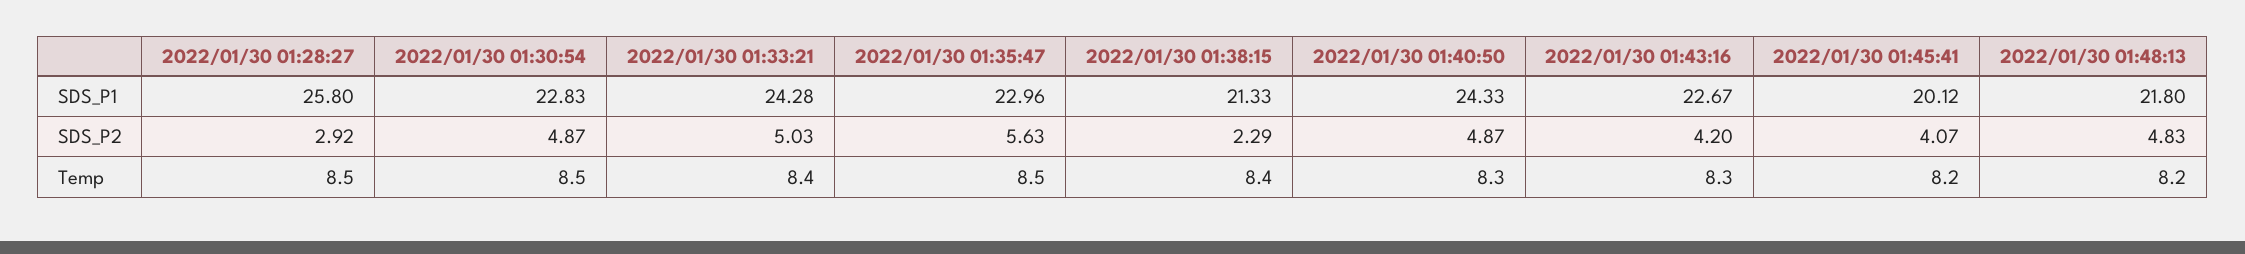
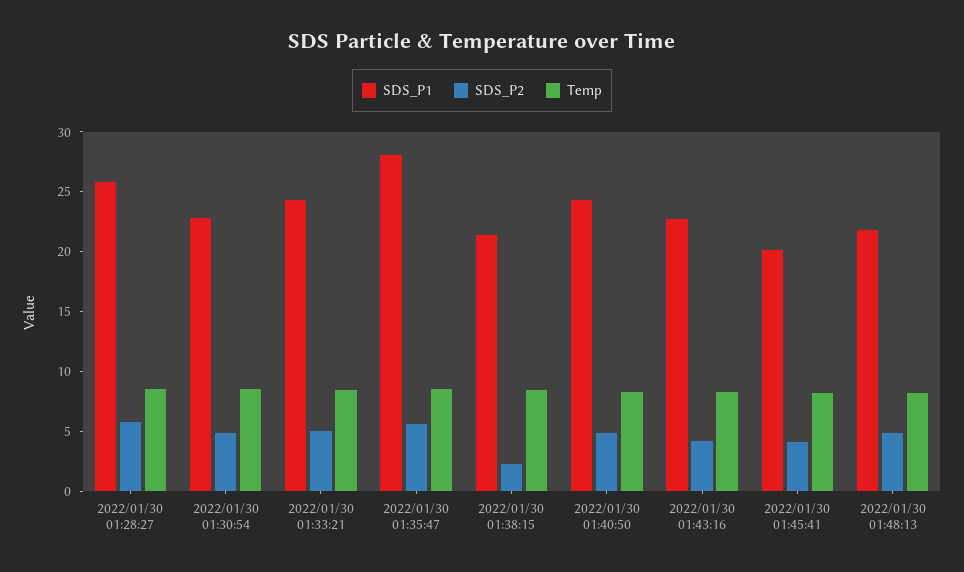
  {
    "SDS_P1": {
      "2022/01/30 01:28:27": 25.8,
      "2022/01/30 01:30:54": 22.83,
      "2022/01/30 01:33:21": 24.28,
-     "2022/01/30 01:35:47": 22.96,
+     "2022/01/30 01:35:47": 28,
      "2022/01/30 01:38:15": 21.33,
      "2022/01/30 01:40:50": 24.33,
      "2022/01/30 01:43:16": 22.67,
      "2022/01/30 01:45:41": 20.12,
      "2022/01/30 01:48:13": 21.8
    },
    "SDS_P2": {
-     "2022/01/30 01:28:27": 2.92,
+     "2022/01/30 01:28:27": 6,
      "2022/01/30 01:30:54": 4.87,
      "2022/01/30 01:33:21": 5.03,
      "2022/01/30 01:35:47": 5.63,
      "2022/01/30 01:38:15": 2.29,
      "2022/01/30 01:40:50": 4.87,
      "2022/01/30 01:43:16": 4.2,
      "2022/01/30 01:45:41": 4.07,
      "2022/01/30 01:48:13": 4.83
    },
    "Temp": {
      "2022/01/30 01:28:27": 8.5,
      "2022/01/30 01:30:54": 8.5,
      "2022/01/30 01:33:21": 8.4,
      "2022/01/30 01:35:47": 8.5,
      "2022/01/30 01:38:15": 8.4,
      "2022/01/30 01:40:50": 8.3,
      "2022/01/30 01:43:16": 8.3,
      "2022/01/30 01:45:41": 8.2,
      "2022/01/30 01:48:13": 8.2
    }
  }

